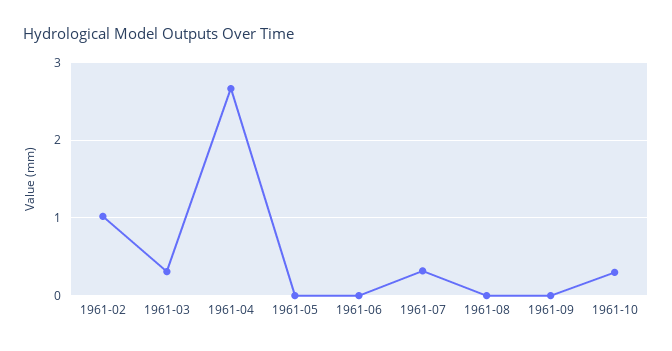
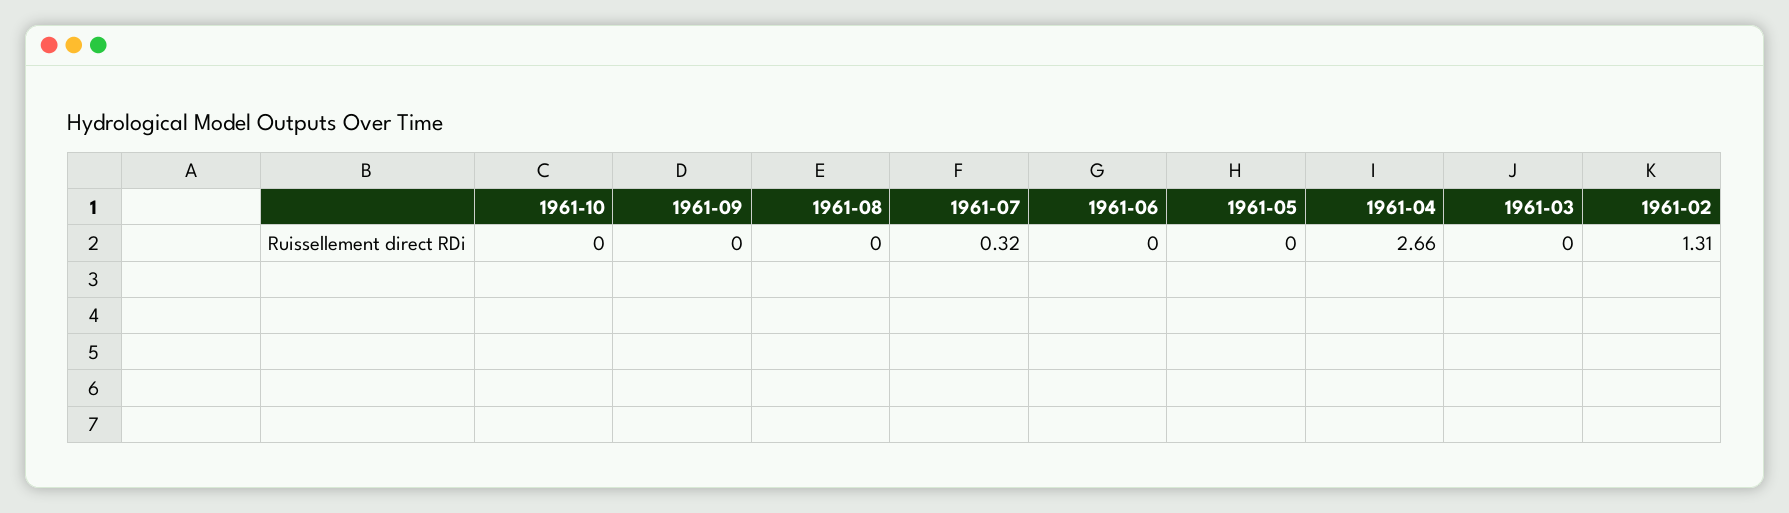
  {
-   "1961-02": 1,
+   "1961-02": 1.31,
-   "1961-03": 0.3,
+   "1961-03": 0,
    "1961-04": 2.66,
    "1961-05": 0,
    "1961-06": 0,
    "1961-07": 0.32,
    "1961-08": 0,
    "1961-09": 0,
-   "1961-10": 0.3
+   "1961-10": 0
  }

